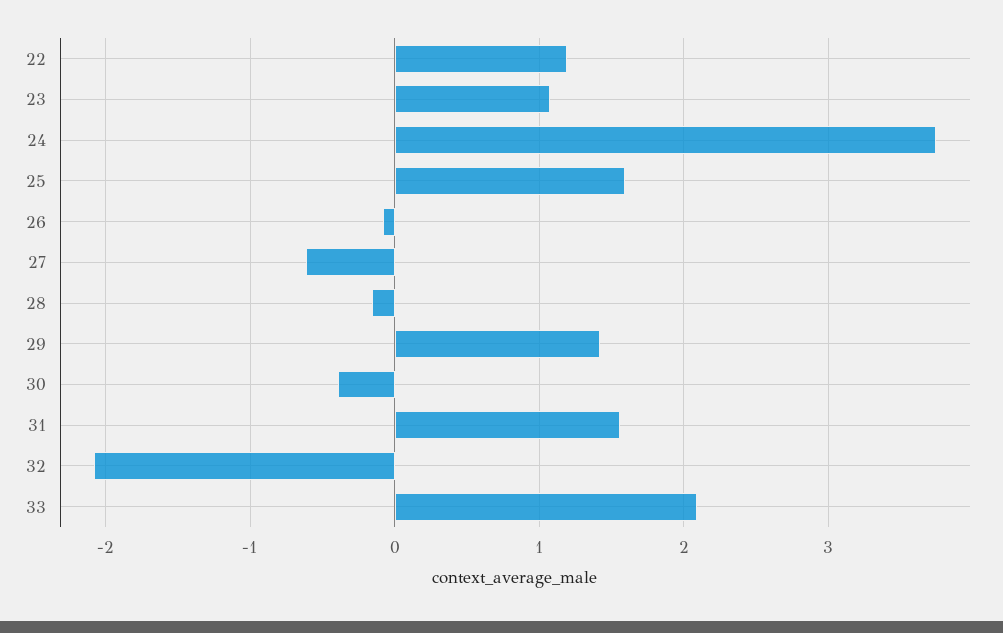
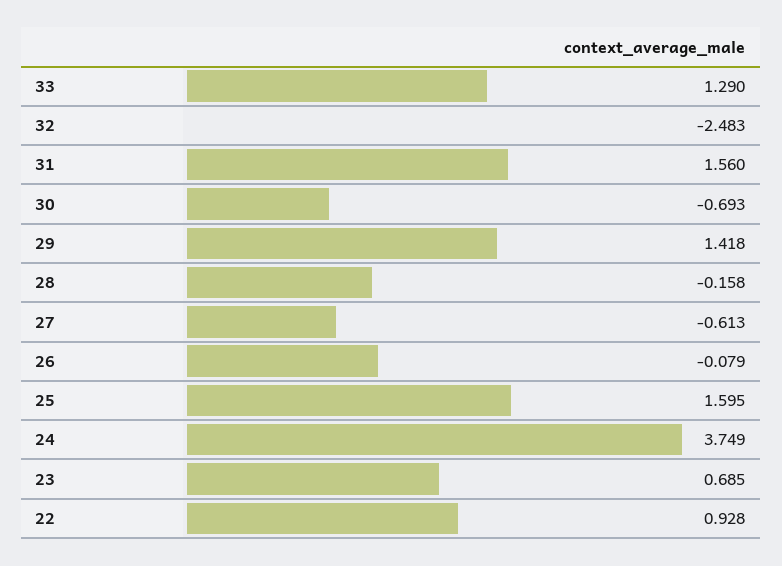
  {
-   "22": 1.2,
+   "22": 0.928,
-   "23": 1.1,
+   "23": 0.685,
    "24": 3.749,
    "25": 1.595,
    "26": -0.079,
    "27": -0.613,
    "28": -0.158,
    "29": 1.418,
-   "30": -0.4,
+   "30": -0.693,
    "31": 1.56,
-   "32": -2.1,
+   "32": -2.483,
-   "33": 2.1
+   "33": 1.29
  }

